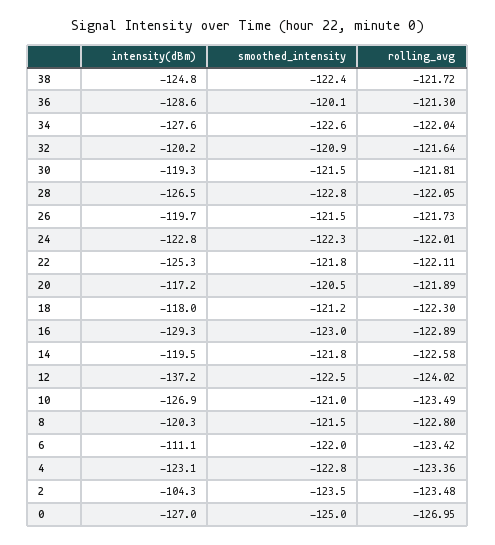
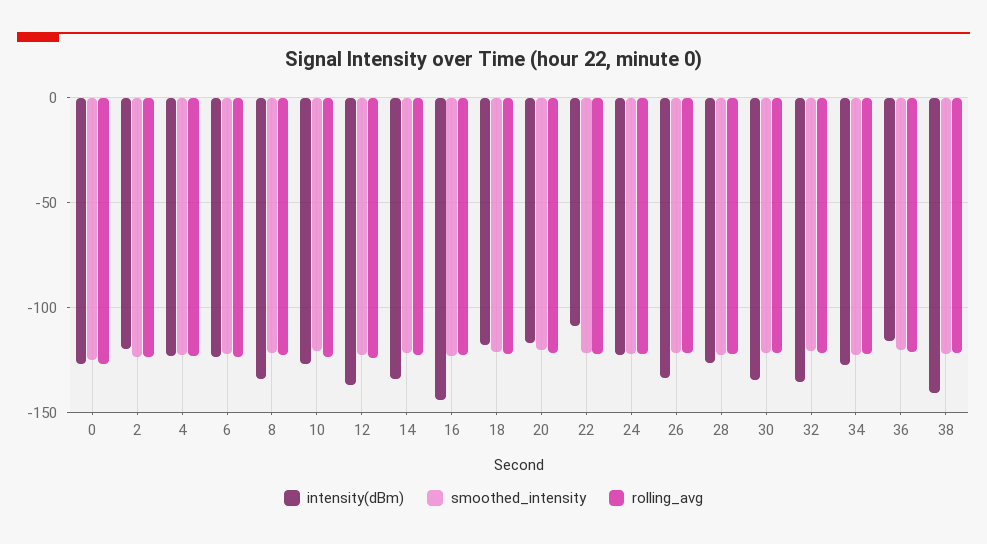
  {
    "intensity(dBm)": {
-     "38": -124.8,
+     "38": -140,
-     "36": -128.6,
+     "36": -115,
      "34": -127.6,
-     "32": -120.2,
+     "32": -135,
-     "30": -119.3,
+     "30": -135,
      "28": -126.5,
-     "26": -119.7,
+     "26": -135,
      "24": -122.8,
-     "22": -125.3,
+     "22": -110,
      "20": -117.2,
      "18": -118,
-     "16": -129.3,
+     "16": -145,
-     "14": -119.5,
+     "14": -135,
      "12": -137.2,
      "10": -126.9,
-     "8": -120.3,
+     "8": -135,
-     "6": -111.1,
+     "6": -125,
      "4": -123.1,
-     "2": -104.3,
+     "2": -120,
      "0": -127
    },
    "smoothed_intensity": {
      "38": -122.4,
      "36": -120.1,
      "34": -122.6,
      "32": -120.9,
      "30": -121.5,
      "28": -122.8,
      "26": -121.5,
      "24": -122.3,
      "22": -121.8,
      "20": -120.5,
      "18": -121.2,
      "16": -123,
      "14": -121.8,
      "12": -122.5,
      "10": -121,
      "8": -121.5,
      "6": -122,
      "4": -122.8,
      "2": -123.5,
      "0": -125
    },
    "rolling_avg": {
      "38": -121.72,
      "36": -121.3,
      "34": -122.04,
      "32": -121.64,
      "30": -121.81,
      "28": -122.05,
      "26": -121.73,
      "24": -122.01,
      "22": -122.11,
      "20": -121.89,
      "18": -122.3,
      "16": -122.89,
      "14": -122.58,
      "12": -124.02,
      "10": -123.49,
      "8": -122.8,
      "6": -123.42,
      "4": -123.36,
      "2": -123.48,
      "0": -126.95
    }
  }

